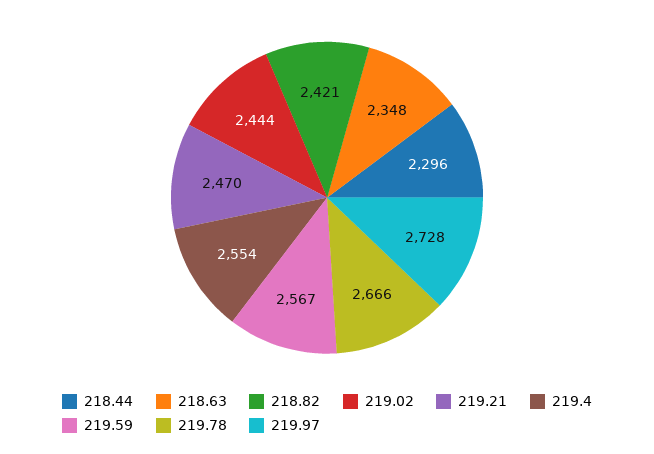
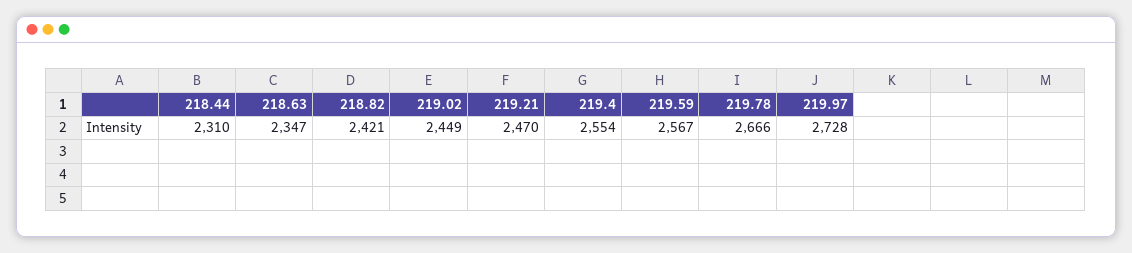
  {
-   "218.44": 2296,
+   "218.44": 2310,
-   "218.63": 2348,
+   "218.63": 2347,
    "218.82": 2421,
-   "219.02": 2444,
+   "219.02": 2449,
    "219.21": 2470,
    "219.4": 2554,
    "219.59": 2567,
    "219.78": 2666,
    "219.97": 2728
  }

